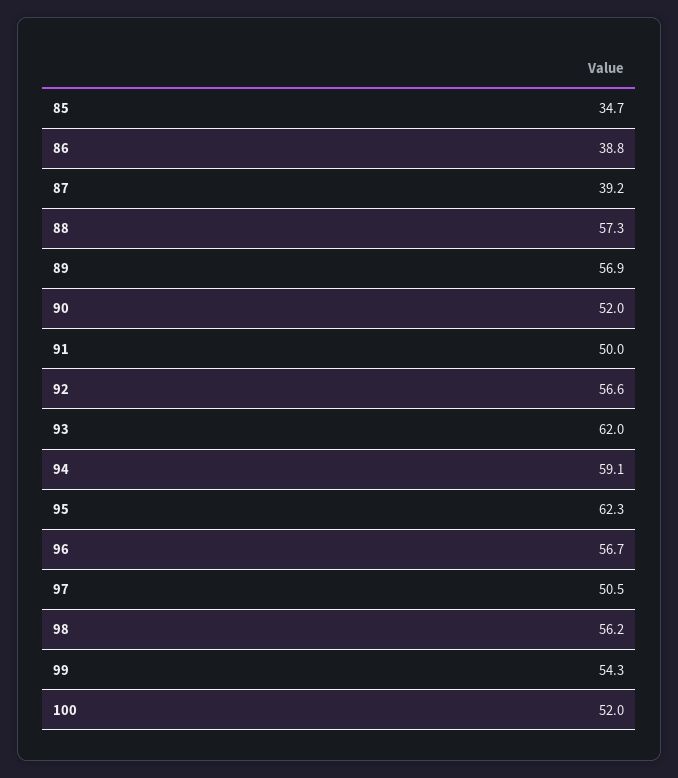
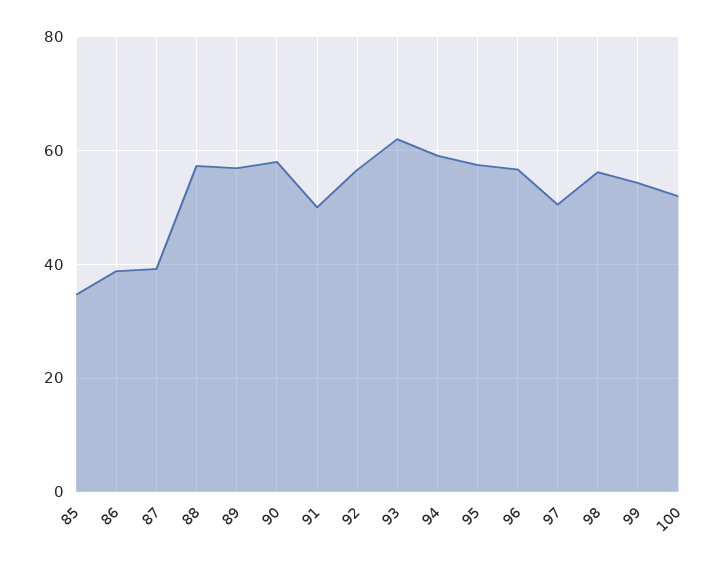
  {
    "85": 34.7,
    "86": 38.8,
    "87": 39.2,
    "88": 57.3,
    "89": 56.9,
-   "90": 52,
+   "90": 58,
    "91": 50,
    "92": 56.6,
    "93": 62,
    "94": 59.1,
-   "95": 62.3,
+   "95": 58,
    "96": 56.7,
    "97": 50.5,
    "98": 56.2,
    "99": 54.3,
    "100": 52
  }

